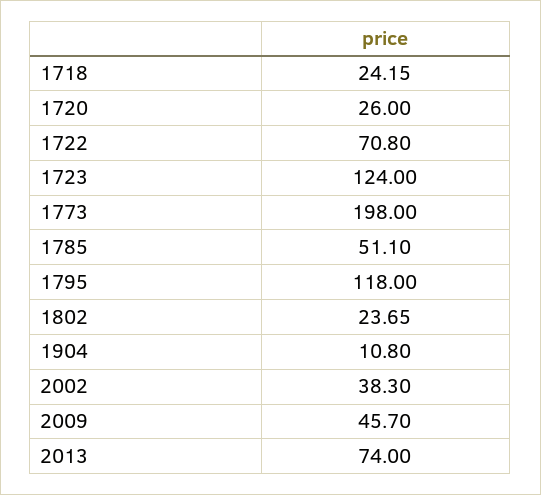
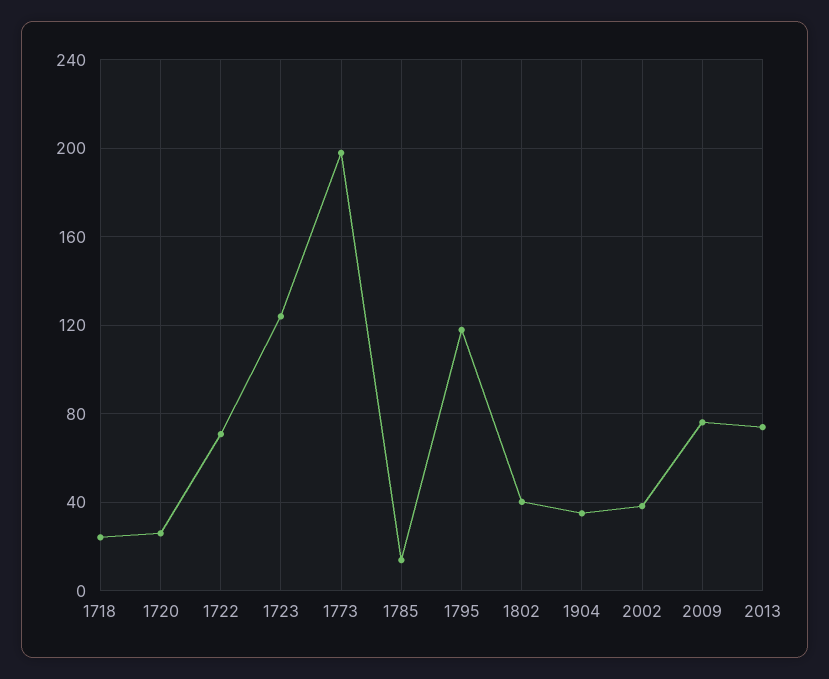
  {
    "1718": 24.15,
    "1720": 26,
    "1722": 70.8,
    "1723": 124,
    "1773": 198,
-   "1785": 51.1,
+   "1785": 15,
    "1795": 118,
-   "1802": 23.65,
+   "1802": 40,
-   "1904": 10.8,
+   "1904": 35,
    "2002": 38.3,
-   "2009": 45.7,
+   "2009": 75,
    "2013": 74
  }

